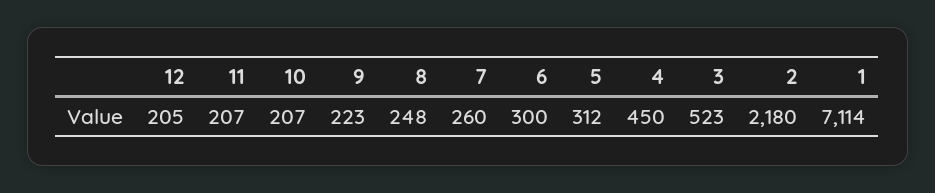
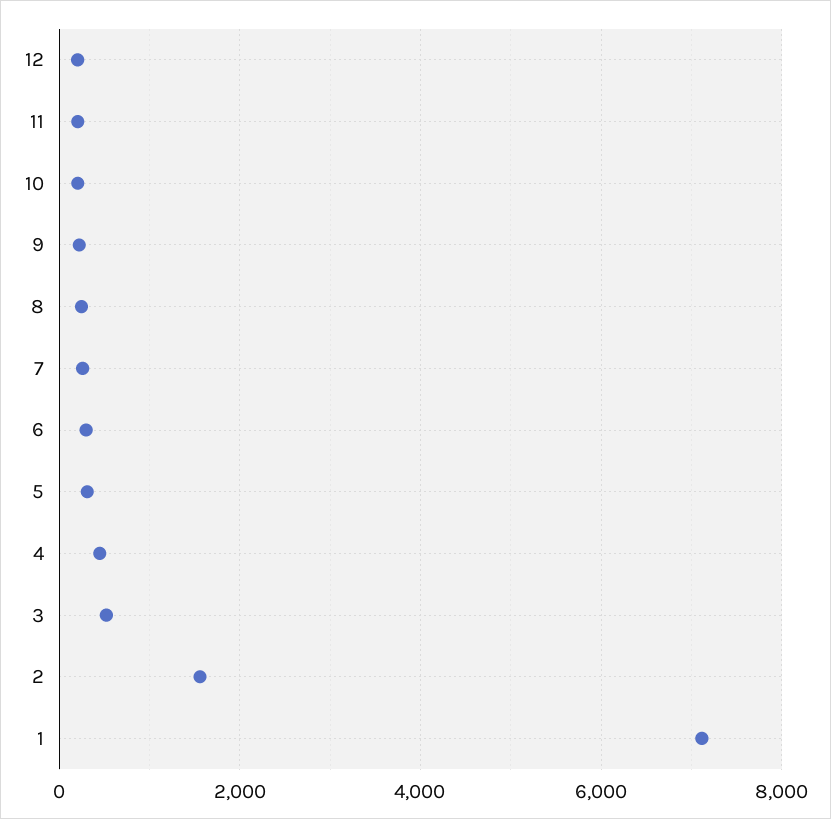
  {
    "12": 205,
    "11": 207,
    "10": 207,
    "9": 223,
    "8": 248,
    "7": 260,
    "6": 300,
    "5": 312,
    "4": 450,
    "3": 523,
-   "2": 2180,
+   "2": 1600,
    "1": 7114
  }

